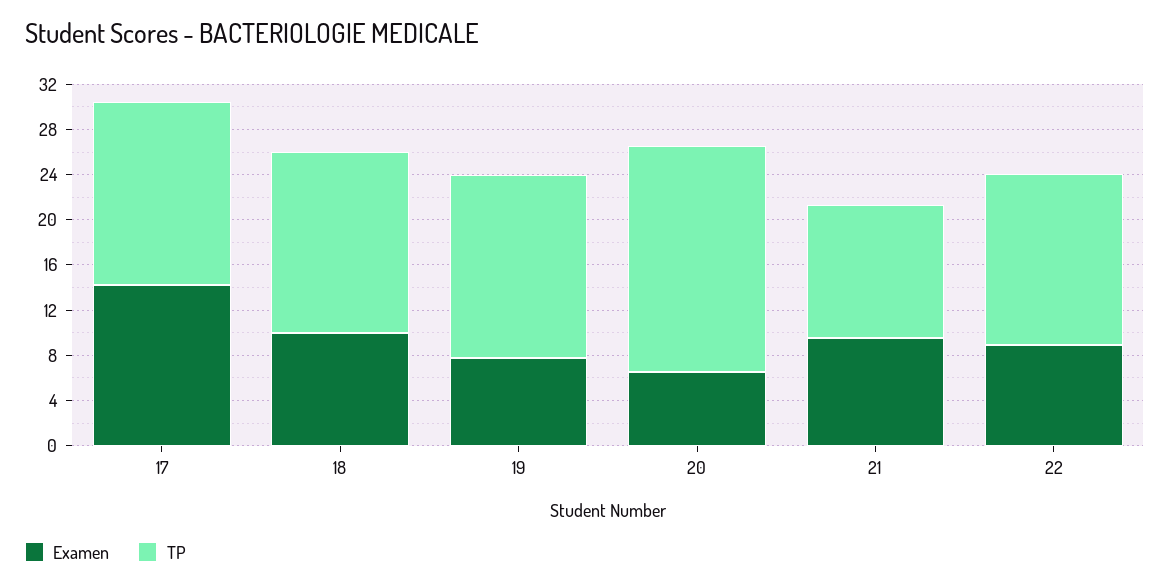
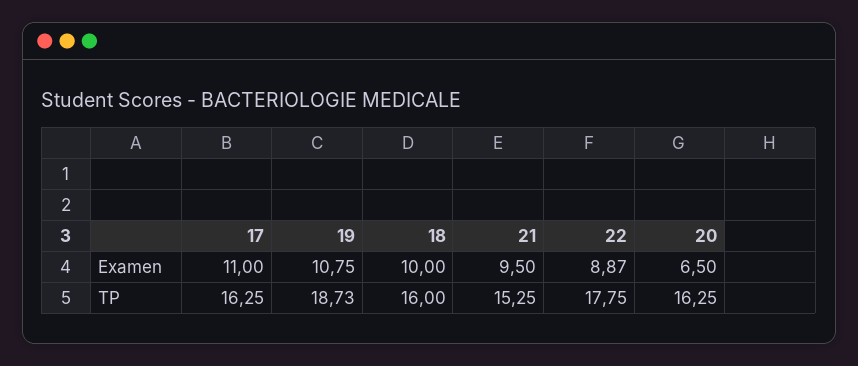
  {
    "Examen": {
-     "17": 14,
+     "17": 11,
      "18": 10,
-     "19": 8,
+     "19": 10.75,
      "20": 6.5,
      "21": 9.5,
      "22": 8.87
    },
    "TP": {
      "17": 16.25,
      "18": 16,
-     "19": 16,
+     "19": 18.73,
-     "20": 20,
+     "20": 16.25,
-     "21": 12,
+     "21": 15.25,
-     "22": 15
+     "22": 17.75
    }
  }

